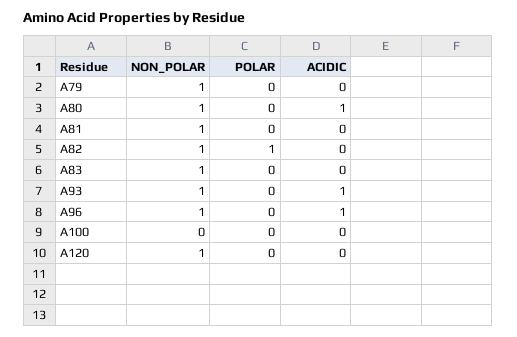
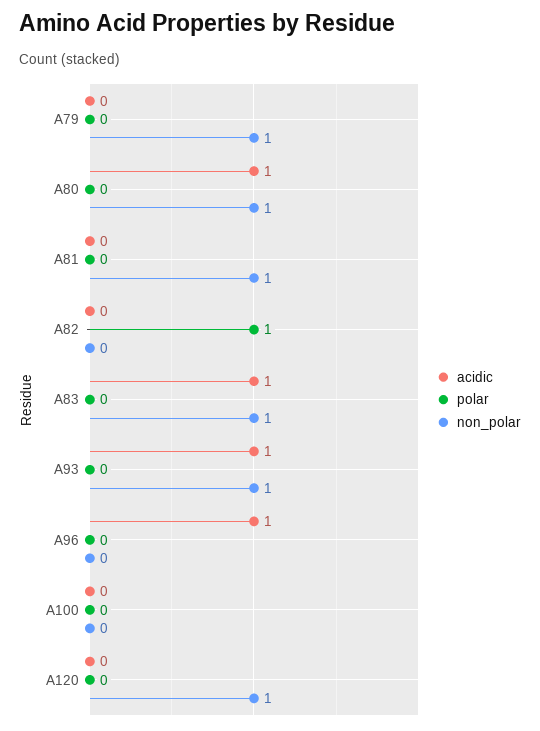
  {
    "NON_POLAR": {
      "A79": 1,
      "A80": 1,
      "A81": 1,
-     "A82": 1,
+     "A82": 0,
      "A83": 1,
      "A93": 1,
-     "A96": 1,
+     "A96": 0,
      "A100": 0,
      "A120": 1
    },
    "POLAR": {
      "A79": 0,
      "A80": 0,
      "A81": 0,
      "A82": 1,
      "A83": 0,
      "A93": 0,
      "A96": 0,
      "A100": 0,
      "A120": 0
    },
    "ACIDIC": {
      "A79": 0,
      "A80": 1,
      "A81": 0,
      "A82": 0,
-     "A83": 0,
+     "A83": 1,
      "A93": 1,
      "A96": 1,
      "A100": 0,
      "A120": 0
    }
  }

